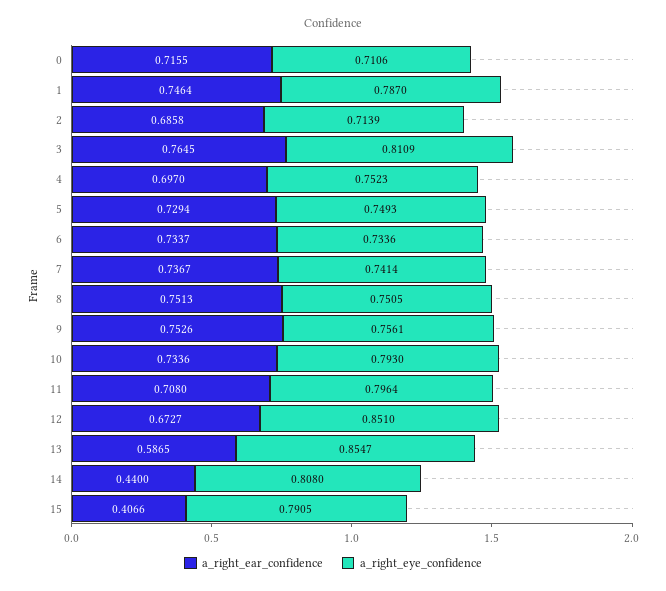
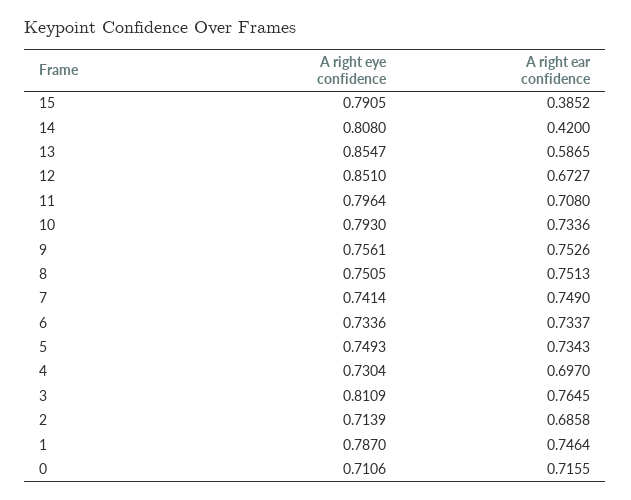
  {
    "a_right_ear_confidence": {
      "0": 0.7155,
      "1": 0.7464,
      "2": 0.6858,
      "3": 0.7645,
      "4": 0.697,
-     "5": 0.7294,
+     "5": 0.7343,
      "6": 0.7337,
-     "7": 0.7367,
+     "7": 0.749,
      "8": 0.7513,
      "9": 0.7526,
      "10": 0.7336,
      "11": 0.708,
      "12": 0.6727,
      "13": 0.5865,
-     "14": 0.44,
+     "14": 0.42,
-     "15": 0.4066
+     "15": 0.3852
    },
    "a_right_eye_confidence": {
      "0": 0.7106,
      "1": 0.787,
      "2": 0.7139,
      "3": 0.8109,
-     "4": 0.7523,
+     "4": 0.7304,
      "5": 0.7493,
      "6": 0.7336,
      "7": 0.7414,
      "8": 0.7505,
      "9": 0.7561,
      "10": 0.793,
      "11": 0.7964,
      "12": 0.851,
      "13": 0.8547,
      "14": 0.808,
      "15": 0.7905
    }
  }

